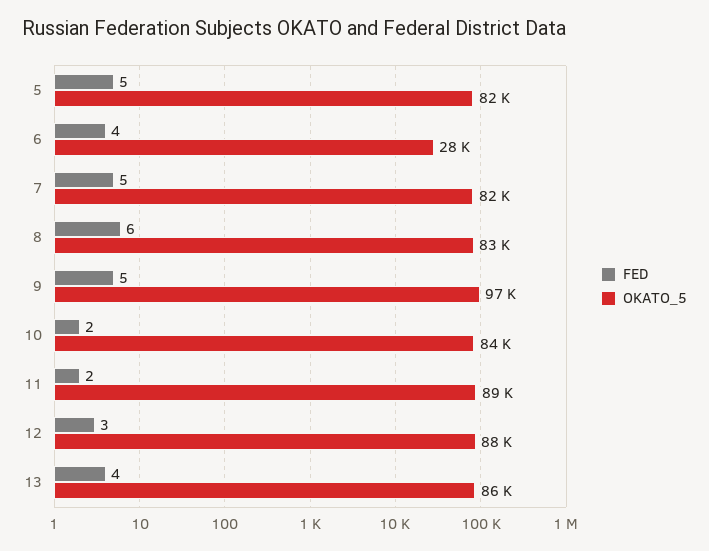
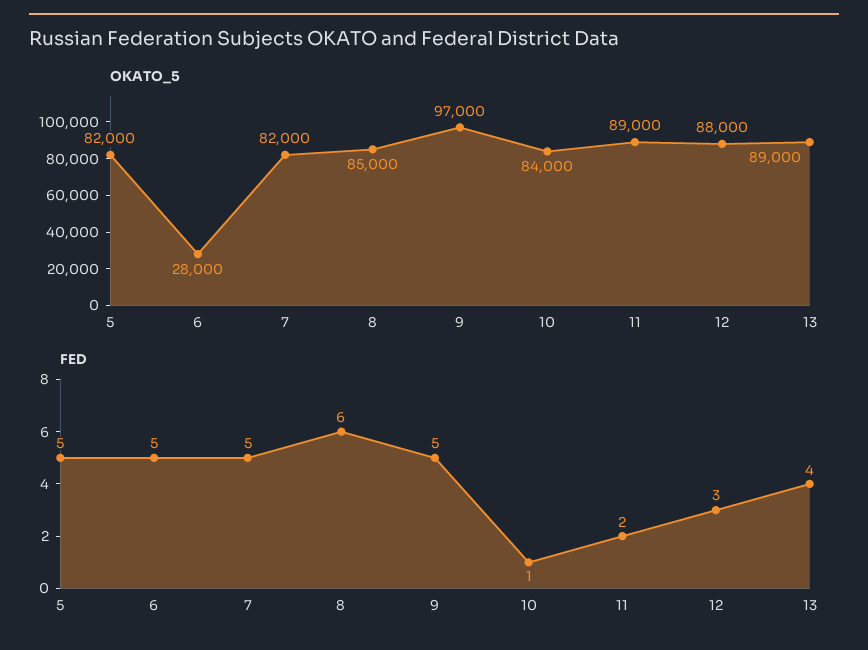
  {
    "FED": {
      "5": 5,
-     "6": 4,
+     "6": 5,
      "7": 5,
      "8": 6,
      "9": 5,
-     "10": 2,
+     "10": 1,
      "11": 2,
      "12": 3,
      "13": 4
    },
    "OKATO_5": {
      "5": 82000,
      "6": 28000,
      "7": 82000,
-     "8": 83000,
+     "8": 85000,
      "9": 97000,
      "10": 84000,
      "11": 89000,
      "12": 88000,
-     "13": 86000
+     "13": 89000
    }
  }

